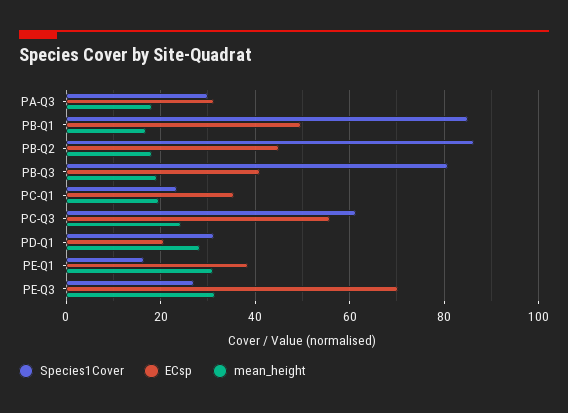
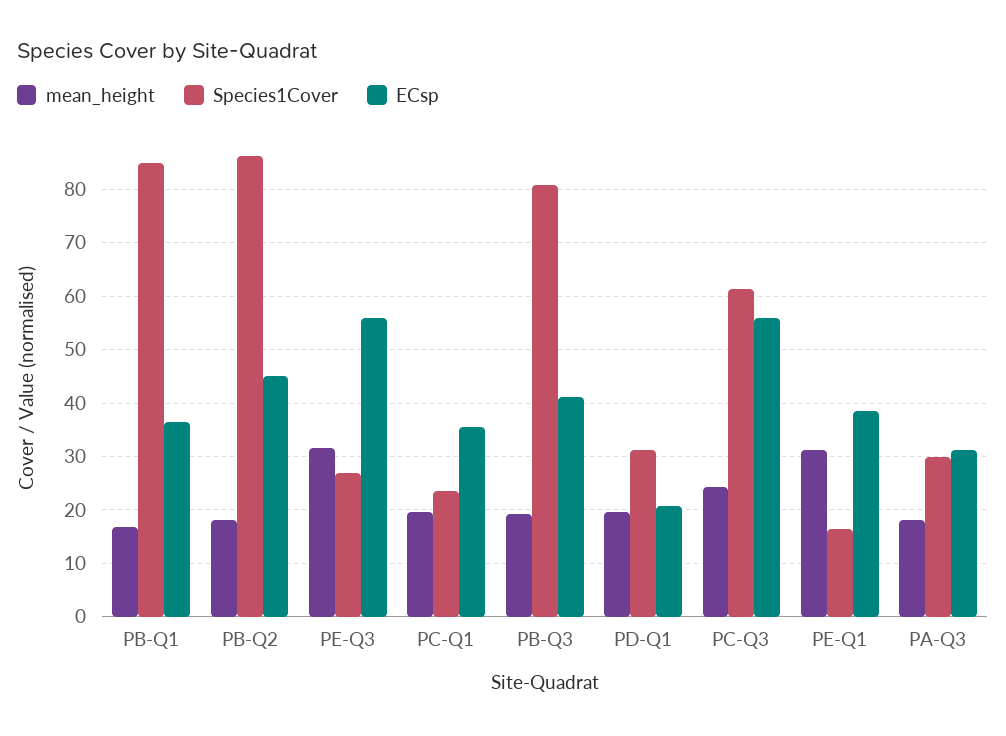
  {
    "Species1Cover": {
      "PA-Q3": 30,
      "PB-Q1": 86,
      "PB-Q2": 86,
      "PB-Q3": 80,
      "PC-Q1": 24,
      "PC-Q3": 62,
      "PD-Q1": 32,
      "PE-Q1": 16,
      "PE-Q3": 28
    },
    "ECsp": {
      "PA-Q3": 32,
-     "PB-Q1": 50,
+     "PB-Q1": 36,
      "PB-Q2": 46,
      "PB-Q3": 42,
      "PC-Q1": 36,
      "PC-Q3": 56,
      "PD-Q1": 20,
      "PE-Q1": 38,
-     "PE-Q3": 70
+     "PE-Q3": 56
    },
    "mean_height": {
      "PA-Q3": 18,
      "PB-Q1": 16,
      "PB-Q2": 18,
      "PB-Q3": 20,
      "PC-Q1": 20,
      "PC-Q3": 24,
-     "PD-Q1": 28,
+     "PD-Q1": 20,
      "PE-Q1": 32,
      "PE-Q3": 32
    }
  }

